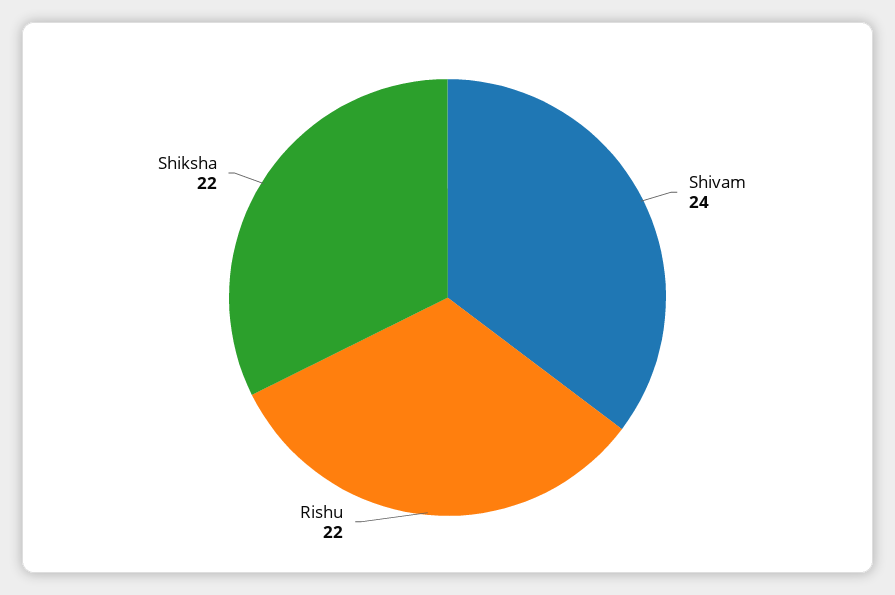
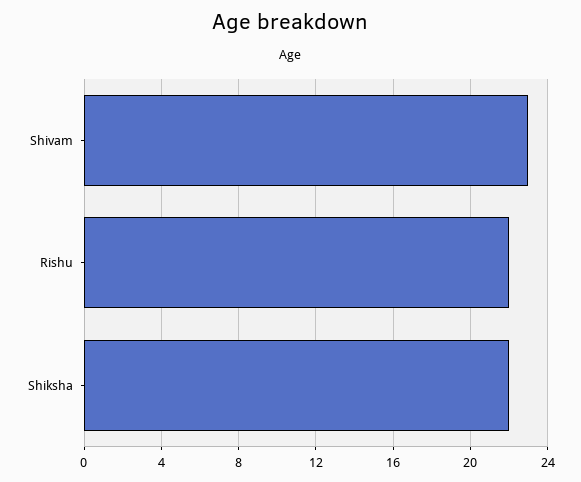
  {
-   "Shivam": 24,
+   "Shivam": 23,
    "Rishu": 22,
    "Shiksha": 22
  }

